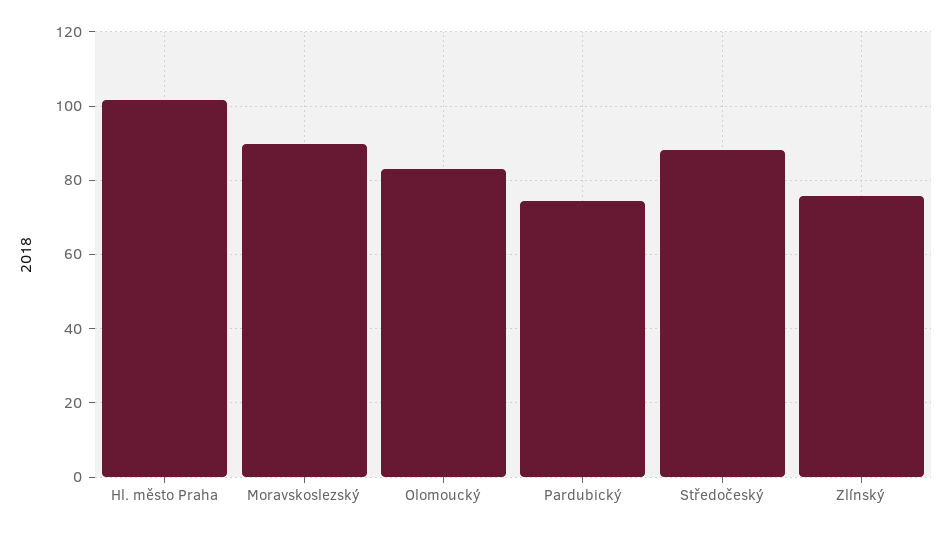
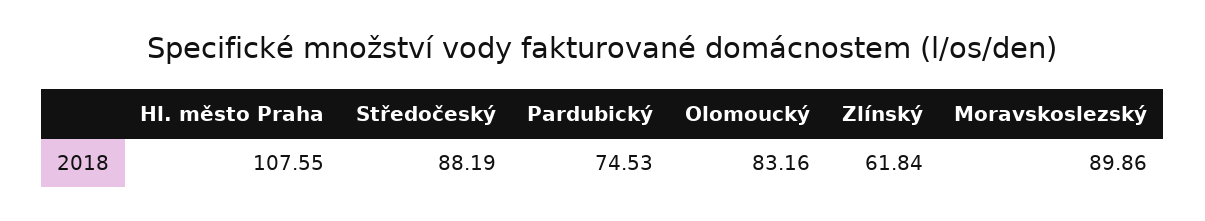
  {
-   "Hl. město Praha": 102,
+   "Hl. město Praha": 107.55,
    "Moravskoslezský": 89.86,
    "Olomoucký": 83.16,
    "Pardubický": 74.53,
    "Středočeský": 88.19,
-   "Zlínský": 76
+   "Zlínský": 61.84
  }

